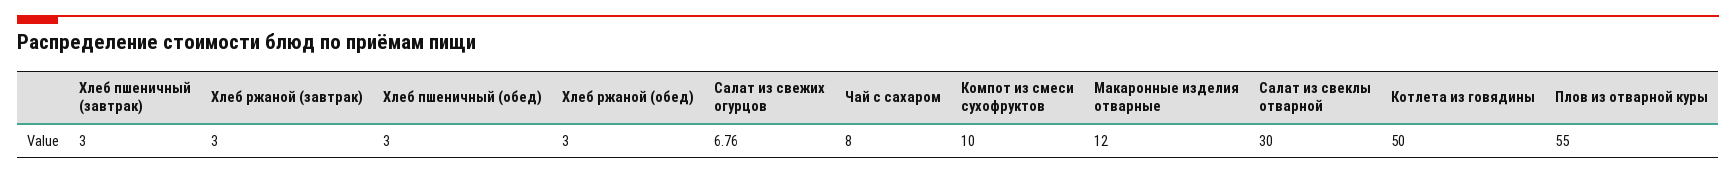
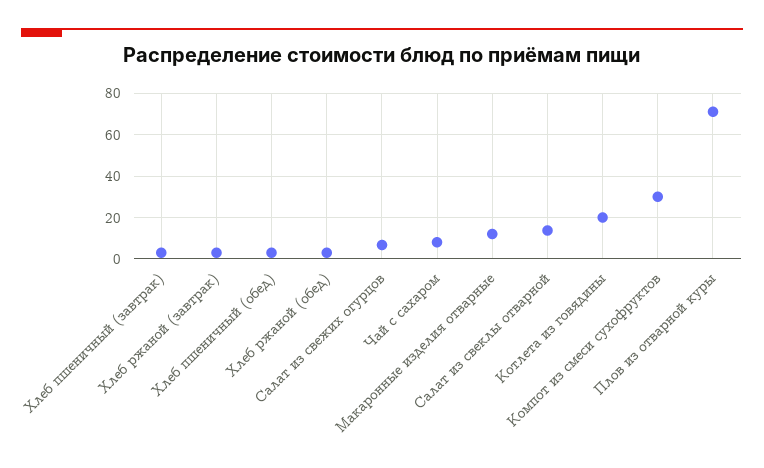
  {
    "Хлеб пшеничный (завтрак)": 3,
    "Хлеб ржаной (завтрак)": 3,
    "Хлеб пшеничный (обед)": 3,
    "Хлеб ржаной (обед)": 3,
    "Салат из свежих огурцов": 6.76,
    "Чай с сахаром": 8,
-   "Компот из смеси сухофруктов": 10,
+   "Компот из смеси сухофруктов": 30,
    "Макаронные изделия отварные": 12,
-   "Салат из свеклы отварной": 30,
+   "Салат из свеклы отварной": 15,
-   "Котлета из говядины": 50,
+   "Котлета из говядины": 20,
-   "Плов из отварной куры": 55
+   "Плов из отварной куры": 70
  }

